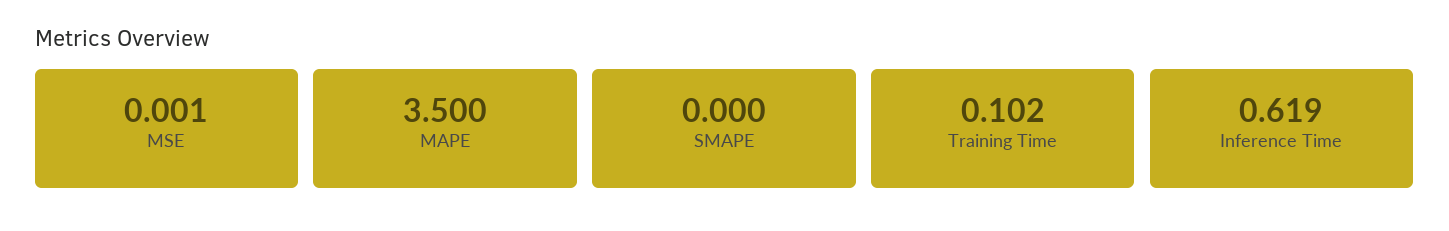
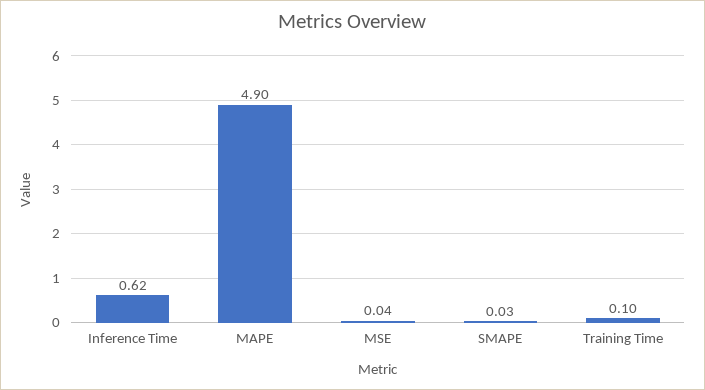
  {
-   "MSE": 0.001,
+   "MSE": 0.04,
-   "MAPE": 3.5,
+   "MAPE": 4.9,
-   "SMAPE": 0,
+   "SMAPE": 0.03,
    "Training Time": 0.102,
    "Inference Time": 0.619
  }

